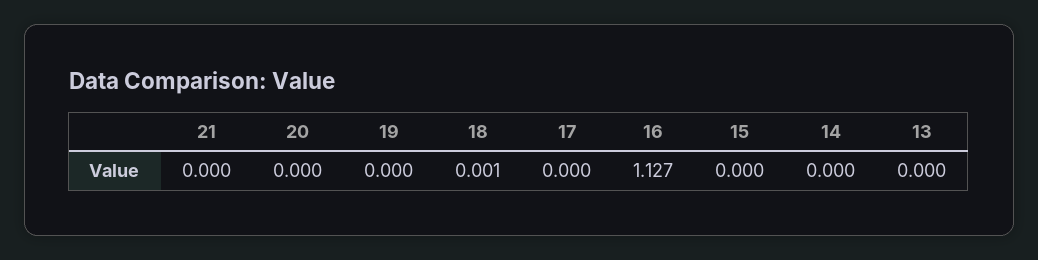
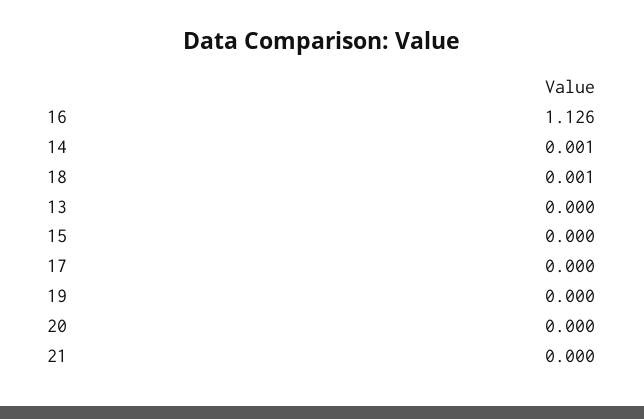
  {
    "21": 0,
    "20": 0,
    "19": 0,
    "18": 0.001,
    "17": 0,
-   "16": 1.127,
+   "16": 1.126,
    "15": 0,
-   "14": 0,
+   "14": 0.001,
    "13": 0
  }

